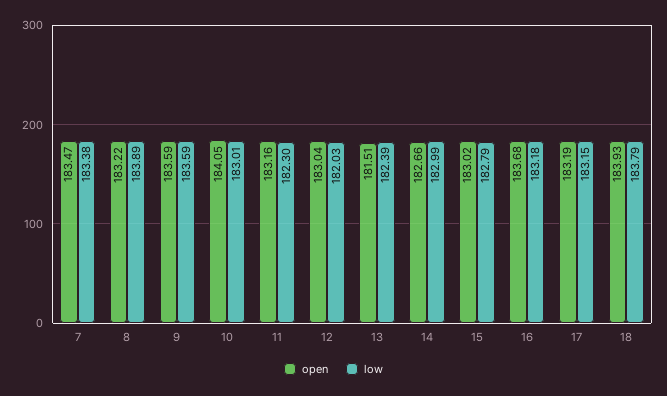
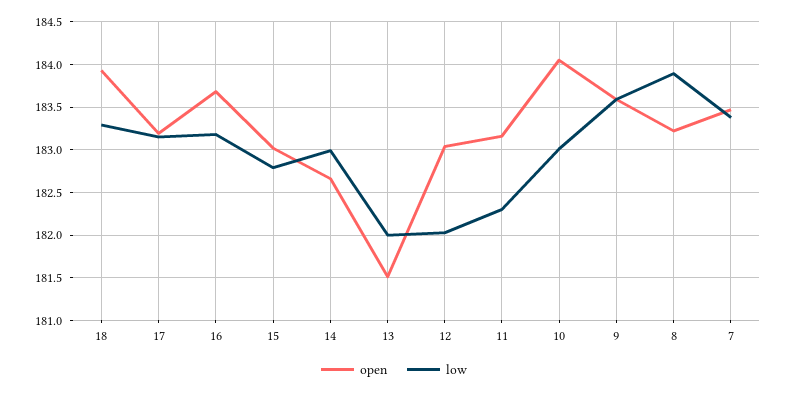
  {
    "open": {
      "7": 183.47,
      "8": 183.22,
      "9": 183.59,
      "10": 184.05,
      "11": 183.16,
      "12": 183.04,
      "13": 181.51,
      "14": 182.66,
      "15": 183.02,
      "16": 183.68,
      "17": 183.19,
      "18": 183.93
    },
    "low": {
      "7": 183.38,
      "8": 183.89,
      "9": 183.59,
      "10": 183.01,
      "11": 182.3,
      "12": 182.03,
-     "13": 182.39,
+     "13": 182,
      "14": 182.99,
      "15": 182.79,
      "16": 183.18,
      "17": 183.15,
-     "18": 183.79
+     "18": 183.3
    }
  }

